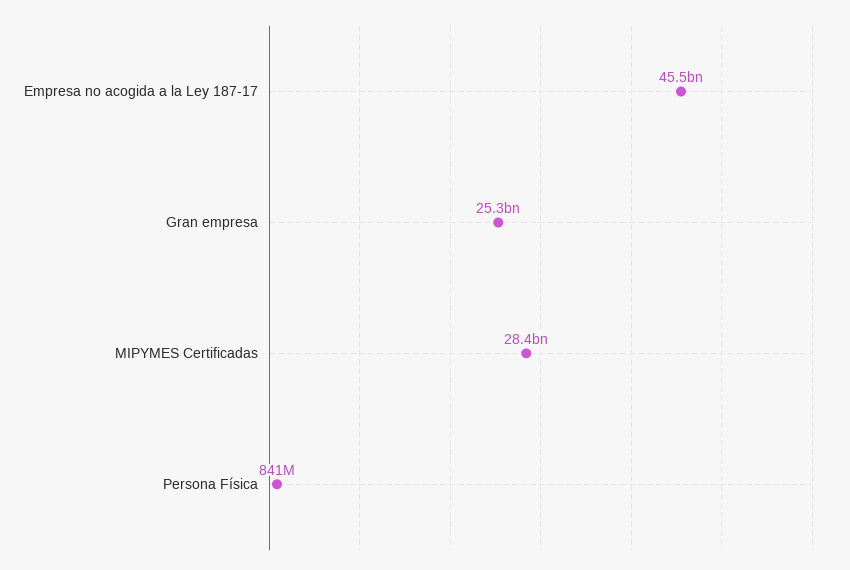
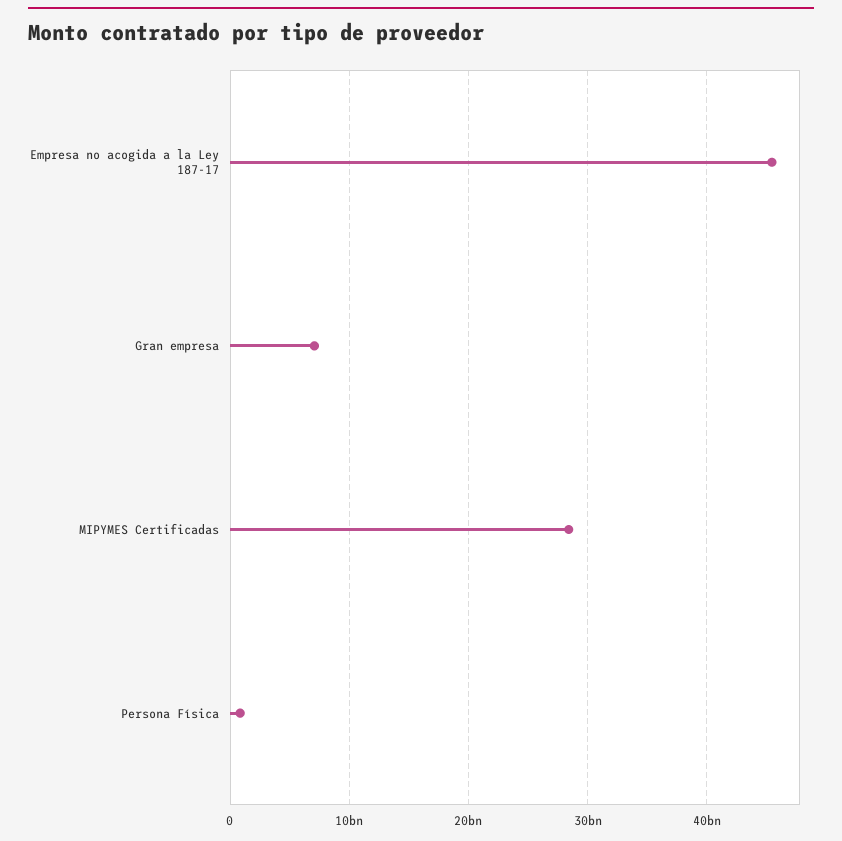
  {
    "Empresa no acogida a la Ley 187-17": 45500000000,
-   "Gran empresa": 25300000000,
+   "Gran empresa": 7000000000,
    "MIPYMES Certificadas": 28400000000,
    "Persona Física": 841000000
  }

